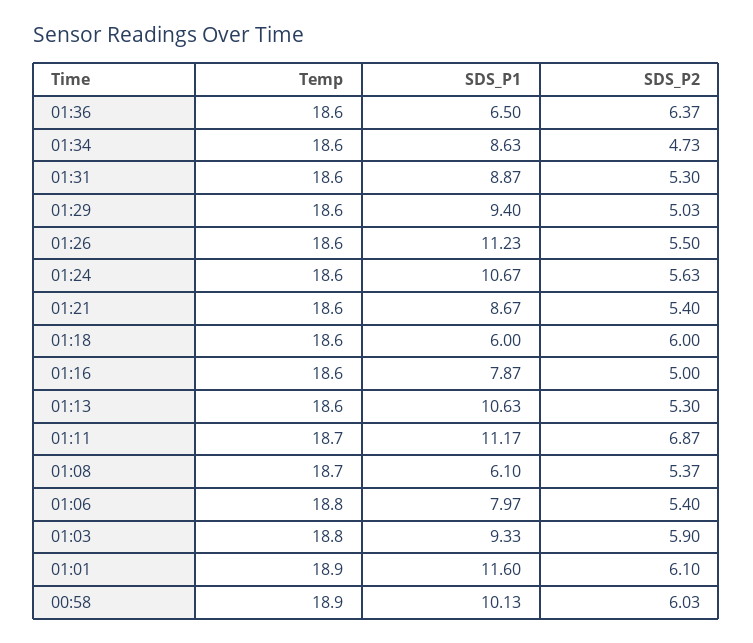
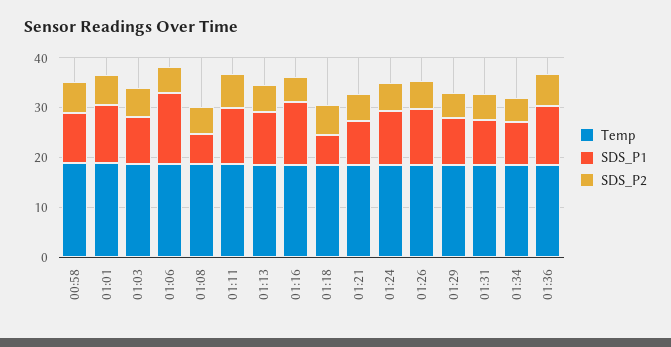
  {
    "Temp": {
      "01:36": 18.6,
      "01:34": 18.6,
      "01:31": 18.6,
      "01:29": 18.6,
      "01:26": 18.6,
      "01:24": 18.6,
      "01:21": 18.6,
      "01:18": 18.6,
      "01:16": 18.6,
      "01:13": 18.6,
      "01:11": 18.7,
      "01:08": 18.7,
      "01:06": 18.8,
      "01:03": 18.8,
      "01:01": 18.9,
      "00:58": 18.9
    },
    "SDS_P1": {
-     "01:36": 6.5,
+     "01:36": 12,
      "01:34": 8.63,
      "01:31": 8.87,
      "01:29": 9.4,
      "01:26": 11.23,
      "01:24": 10.67,
      "01:21": 8.67,
      "01:18": 6,
-     "01:16": 7.87,
+     "01:16": 12,
      "01:13": 10.63,
      "01:11": 11.17,
      "01:08": 6.1,
-     "01:06": 7.97,
+     "01:06": 14,
      "01:03": 9.33,
      "01:01": 11.6,
      "00:58": 10.13
    },
    "SDS_P2": {
      "01:36": 6.37,
      "01:34": 4.73,
      "01:31": 5.3,
      "01:29": 5.03,
      "01:26": 5.5,
      "01:24": 5.63,
      "01:21": 5.4,
      "01:18": 6,
      "01:16": 5,
      "01:13": 5.3,
      "01:11": 6.87,
      "01:08": 5.37,
      "01:06": 5.4,
      "01:03": 5.9,
      "01:01": 6.1,
      "00:58": 6.03
    }
  }

